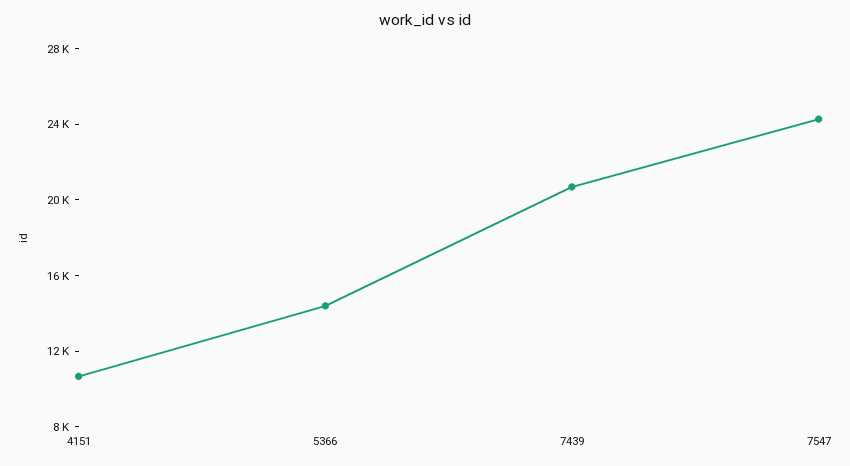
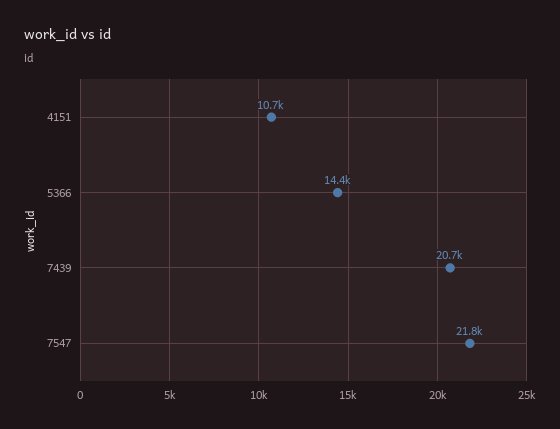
  {
    "4151": 10700,
    "5366": 14400,
    "7439": 20700,
-   "7547": 24000
+   "7547": 21800
  }

